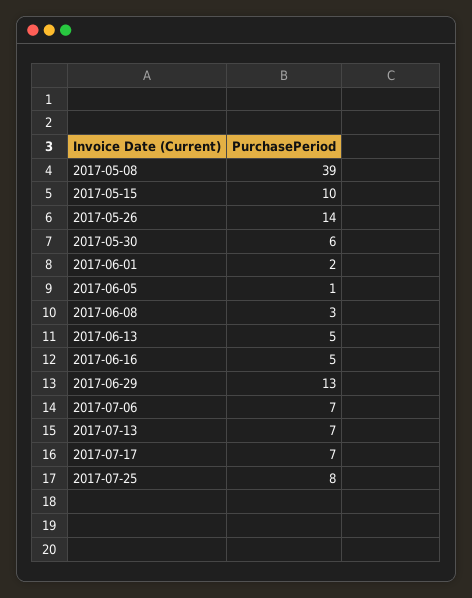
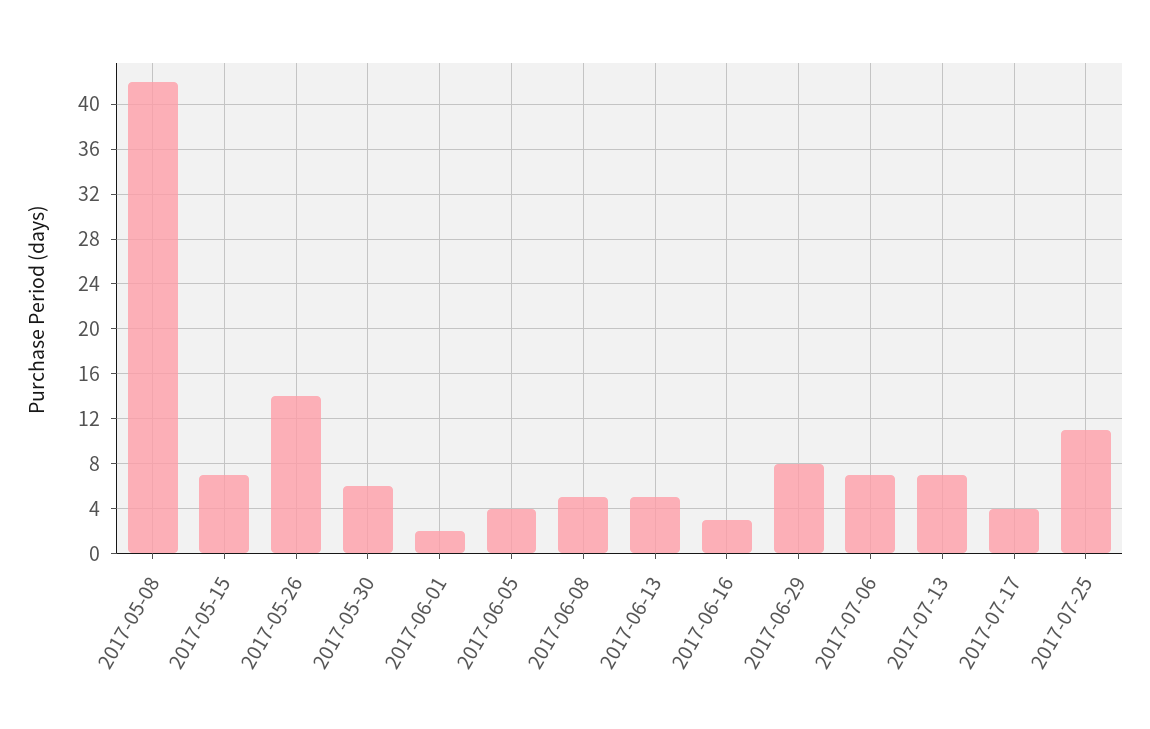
  {
-   "2017-05-08": 39,
+   "2017-05-08": 42,
-   "2017-05-15": 10,
+   "2017-05-15": 7,
    "2017-05-26": 14,
    "2017-05-30": 6,
    "2017-06-01": 2,
-   "2017-06-05": 1,
+   "2017-06-05": 4,
-   "2017-06-08": 3,
+   "2017-06-08": 5,
    "2017-06-13": 5,
-   "2017-06-16": 5,
+   "2017-06-16": 3,
-   "2017-06-29": 13,
+   "2017-06-29": 8,
    "2017-07-06": 7,
    "2017-07-13": 7,
-   "2017-07-17": 7,
+   "2017-07-17": 4,
-   "2017-07-25": 8
+   "2017-07-25": 11
  }

